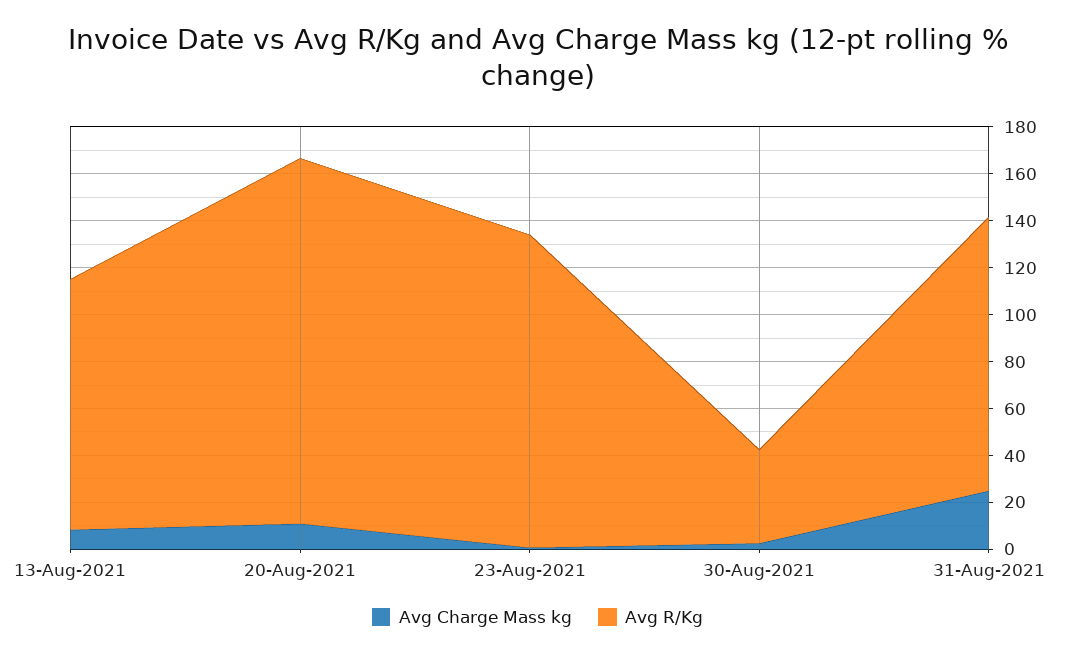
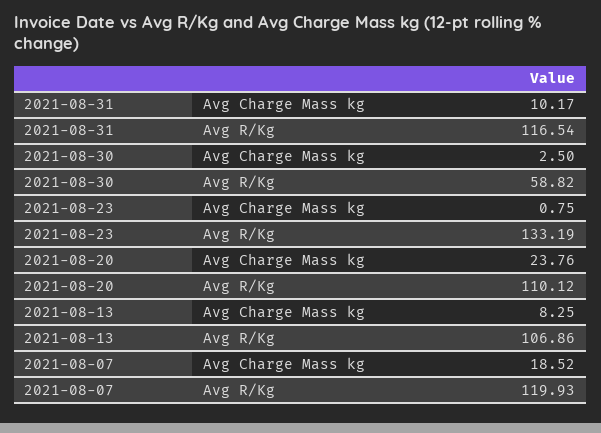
  {
    "Avg Charge Mass kg": {
      "13-Aug-2021": 8.25,
-     "20-Aug-2021": 10,
+     "20-Aug-2021": 23.76,
      "23-Aug-2021": 0.75,
      "30-Aug-2021": 2.5,
-     "31-Aug-2021": 25
+     "31-Aug-2021": 10.17,
+     "2021-08-07": 18.52
    },
    "Avg R/Kg": {
      "13-Aug-2021": 106.86,
-     "20-Aug-2021": 155,
+     "20-Aug-2021": 110.12,
      "23-Aug-2021": 133.19,
-     "30-Aug-2021": 40,
+     "30-Aug-2021": 58.82,
-     "31-Aug-2021": 116.54
+     "31-Aug-2021": 116.54,
+     "2021-08-07": 119.93
    }
  }

